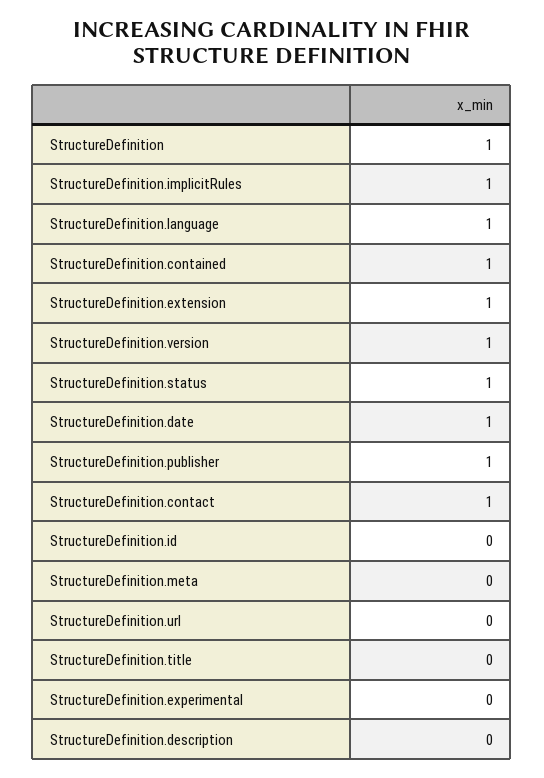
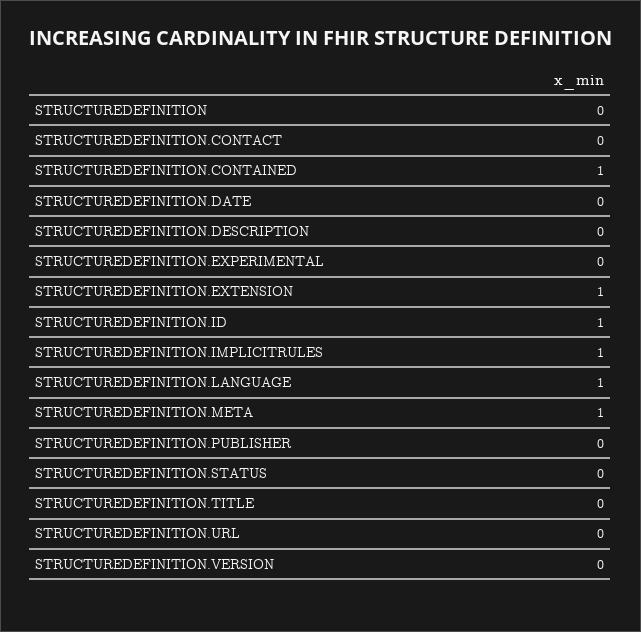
  {
-   "StructureDefinition": 1,
+   "StructureDefinition": 0,
    "StructureDefinition.implicitRules": 1,
    "StructureDefinition.language": 1,
    "StructureDefinition.contained": 1,
    "StructureDefinition.extension": 1,
-   "StructureDefinition.version": 1,
+   "StructureDefinition.version": 0,
-   "StructureDefinition.status": 1,
+   "StructureDefinition.status": 0,
-   "StructureDefinition.date": 1,
+   "StructureDefinition.date": 0,
-   "StructureDefinition.publisher": 1,
+   "StructureDefinition.publisher": 0,
-   "StructureDefinition.contact": 1,
+   "StructureDefinition.contact": 0,
-   "StructureDefinition.id": 0,
+   "StructureDefinition.id": 1,
-   "StructureDefinition.meta": 0,
+   "StructureDefinition.meta": 1,
    "StructureDefinition.url": 0,
    "StructureDefinition.title": 0,
    "StructureDefinition.experimental": 0,
    "StructureDefinition.description": 0
  }

